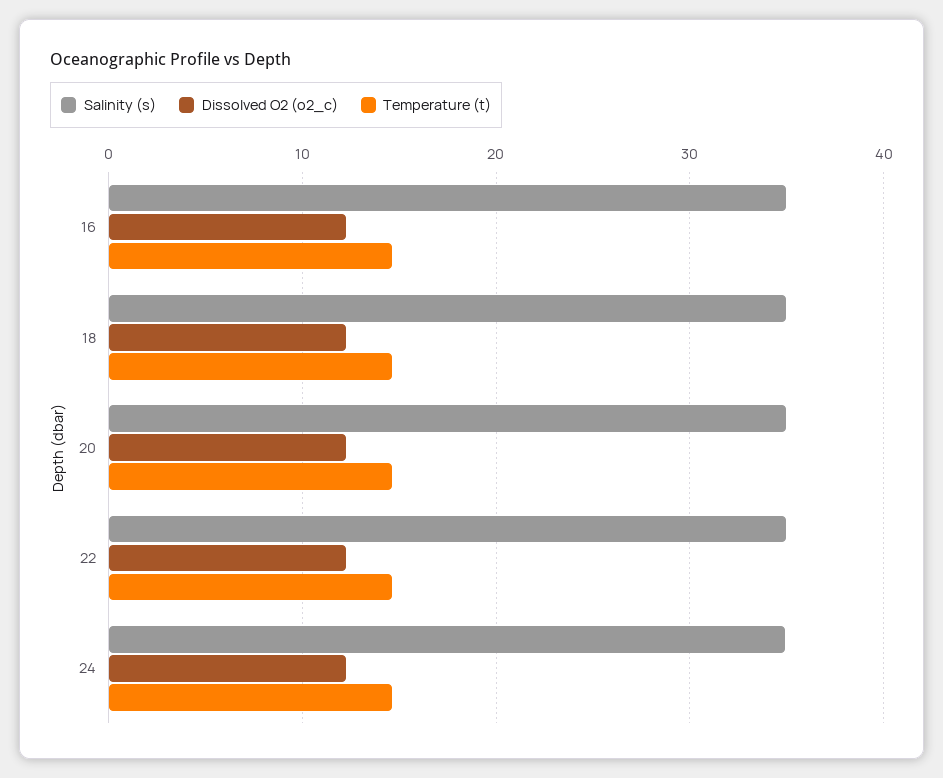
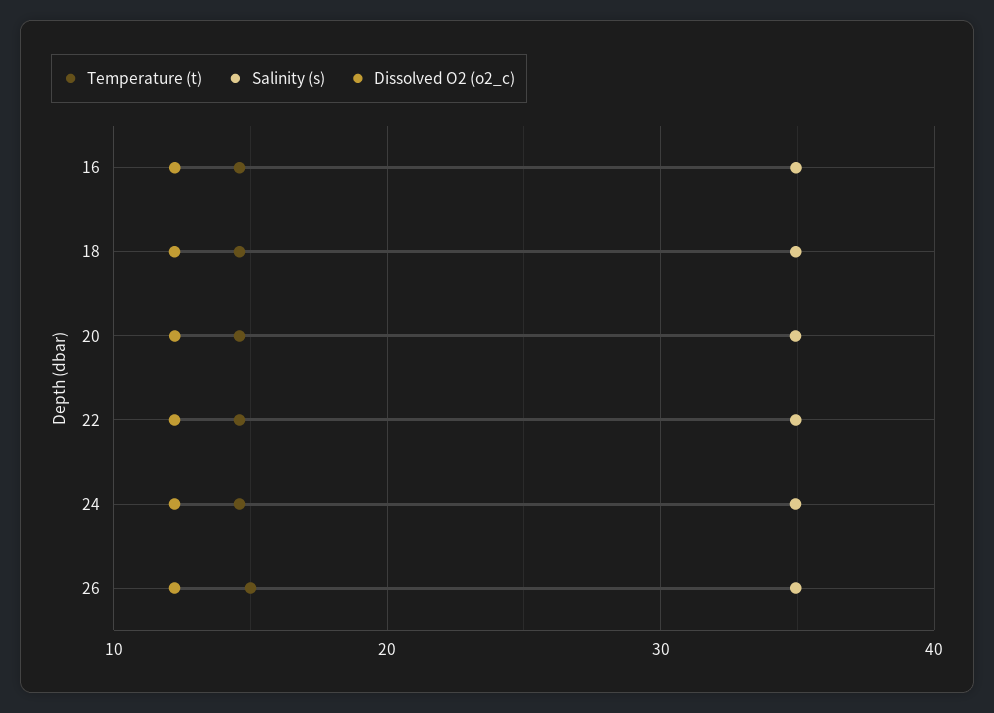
  {
    "Salinity (s)": {
      "16": 35,
      "18": 35,
      "20": 35,
      "22": 35,
-     "24": 35
+     "24": 35,
+     "26": 35
    },
    "Dissolved O2 (o2_c)": {
      "16": 12,
      "18": 12,
      "20": 12,
      "22": 12,
-     "24": 12
+     "24": 12,
+     "26": 12
    },
    "Temperature (t)": {
      "16": 15,
      "18": 15,
      "20": 15,
      "22": 15,
-     "24": 15
+     "24": 15,
+     "26": 15
    }
  }

